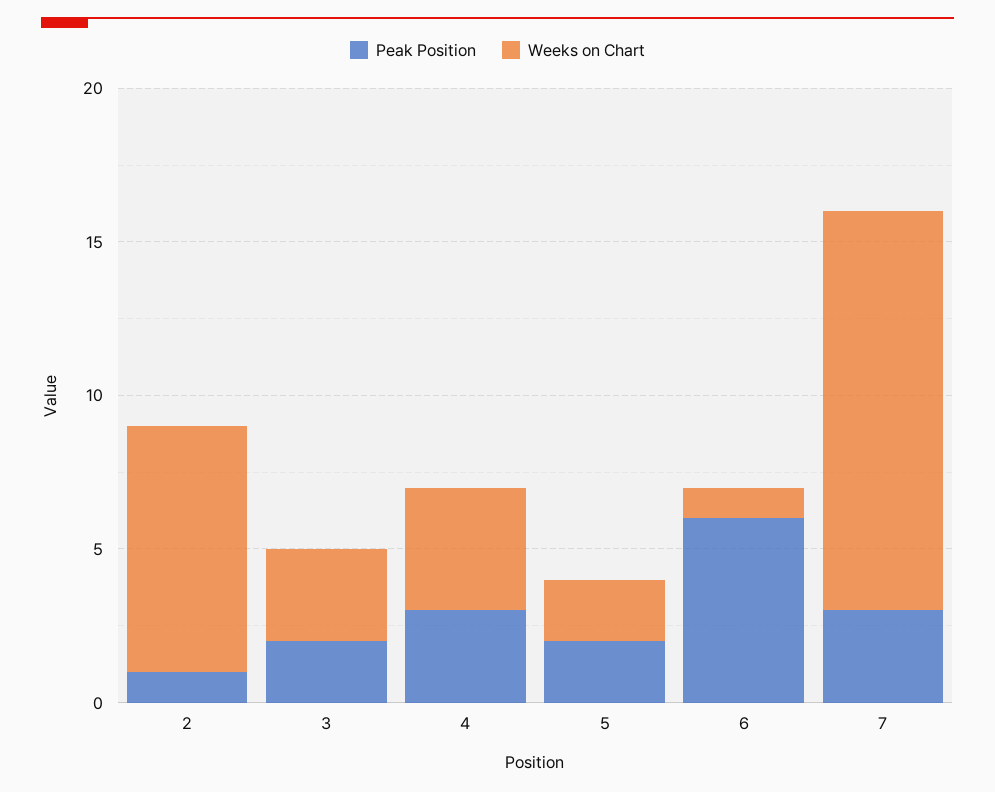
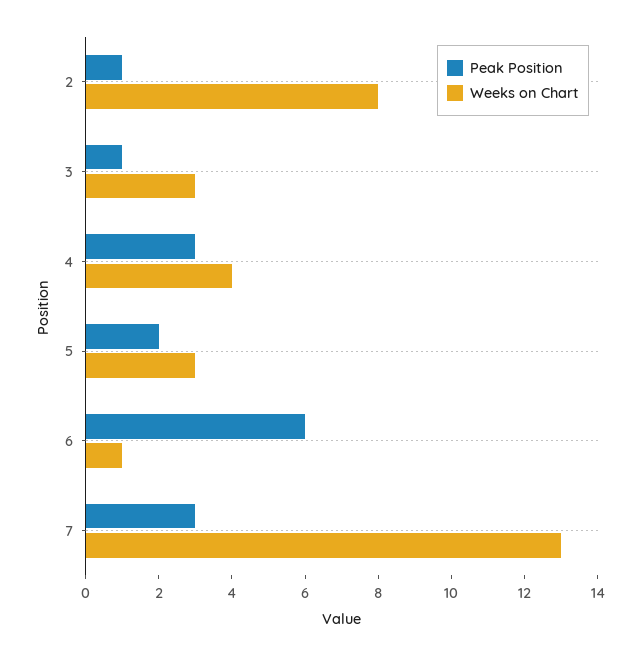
  {
    "Peak Position": {
      "2": 1,
-     "3": 2,
+     "3": 1,
      "4": 3,
      "5": 2,
      "6": 6,
      "7": 3
    },
    "Weeks on Chart": {
      "2": 8,
      "3": 3,
      "4": 4,
-     "5": 2,
+     "5": 3,
      "6": 1,
      "7": 13
    }
  }

